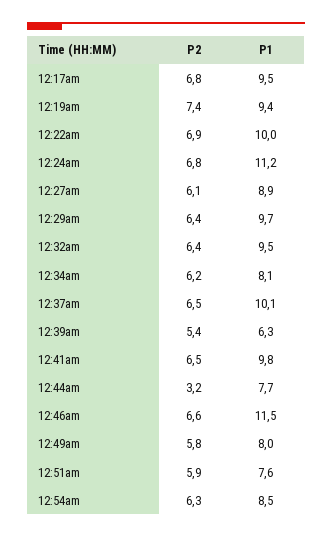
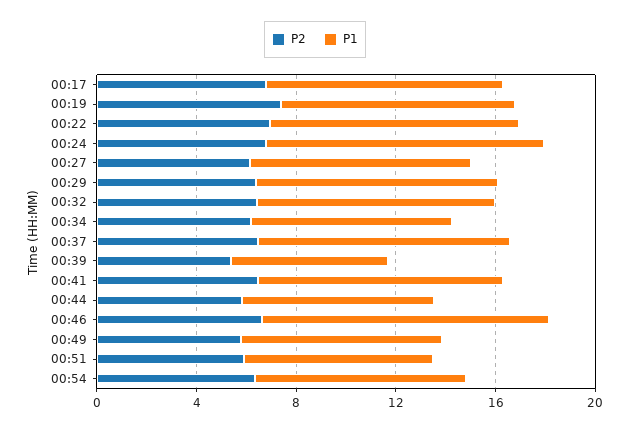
  {
    "P2": {
      "12:17am": 6.8,
      "12:19am": 7.4,
      "12:22am": 6.9,
      "12:24am": 6.8,
      "12:27am": 6.1,
      "12:29am": 6.4,
      "12:32am": 6.4,
      "12:34am": 6.2,
      "12:37am": 6.5,
      "12:39am": 5.4,
      "12:41am": 6.5,
-     "12:44am": 3.2,
+     "12:44am": 6,
      "12:46am": 6.6,
      "12:49am": 5.8,
      "12:51am": 5.9,
      "12:54am": 6.3
    },
    "P1": {
      "12:17am": 9.5,
      "12:19am": 9.4,
      "12:22am": 10,
      "12:24am": 11.2,
      "12:27am": 8.9,
      "12:29am": 9.7,
      "12:32am": 9.5,
      "12:34am": 8.1,
      "12:37am": 10.1,
      "12:39am": 6.3,
      "12:41am": 9.8,
      "12:44am": 7.7,
      "12:46am": 11.5,
      "12:49am": 8,
      "12:51am": 7.6,
      "12:54am": 8.5
    }
  }

